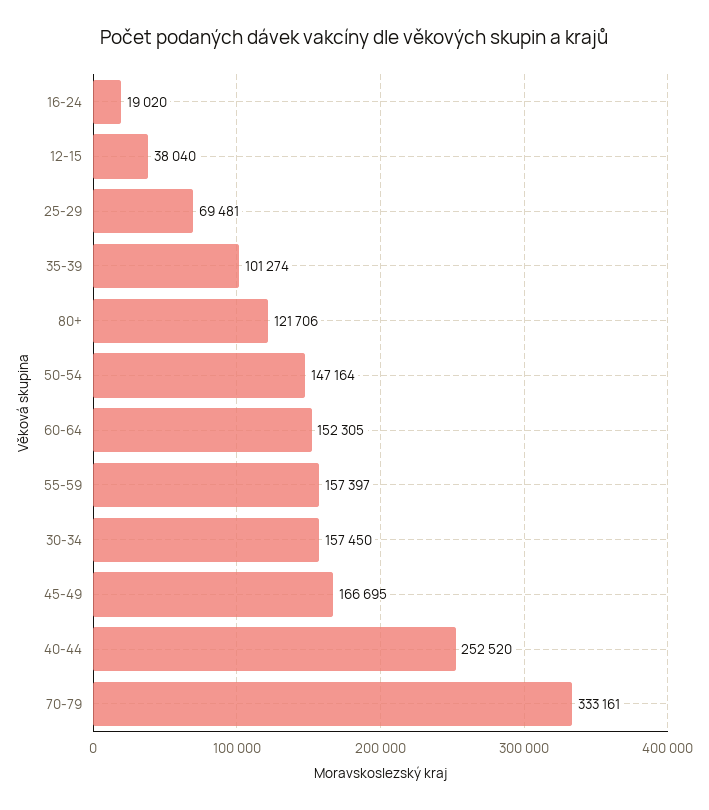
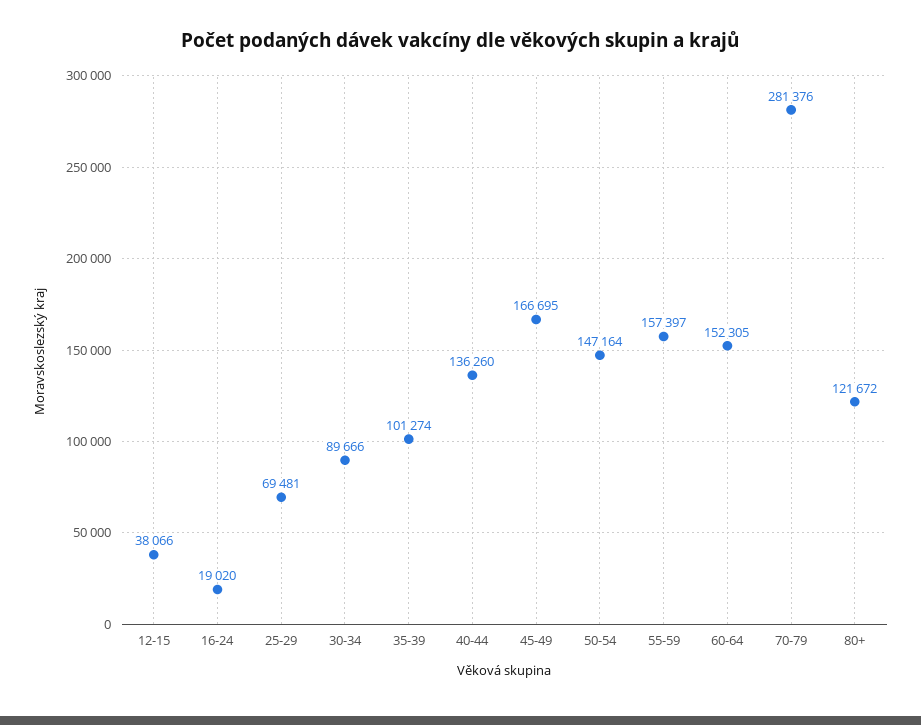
  {
    "16-24": 19020,
-   "12-15": 38040,
+   "12-15": 38066,
    "25-29": 69481,
    "35-39": 101274,
-   "80+": 121706,
+   "80+": 121672,
    "50-54": 147164,
    "60-64": 152305,
    "55-59": 157397,
-   "30-34": 157450,
+   "30-34": 89666,
    "45-49": 166695,
-   "40-44": 252520,
+   "40-44": 136260,
-   "70-79": 333161
+   "70-79": 281376
  }

